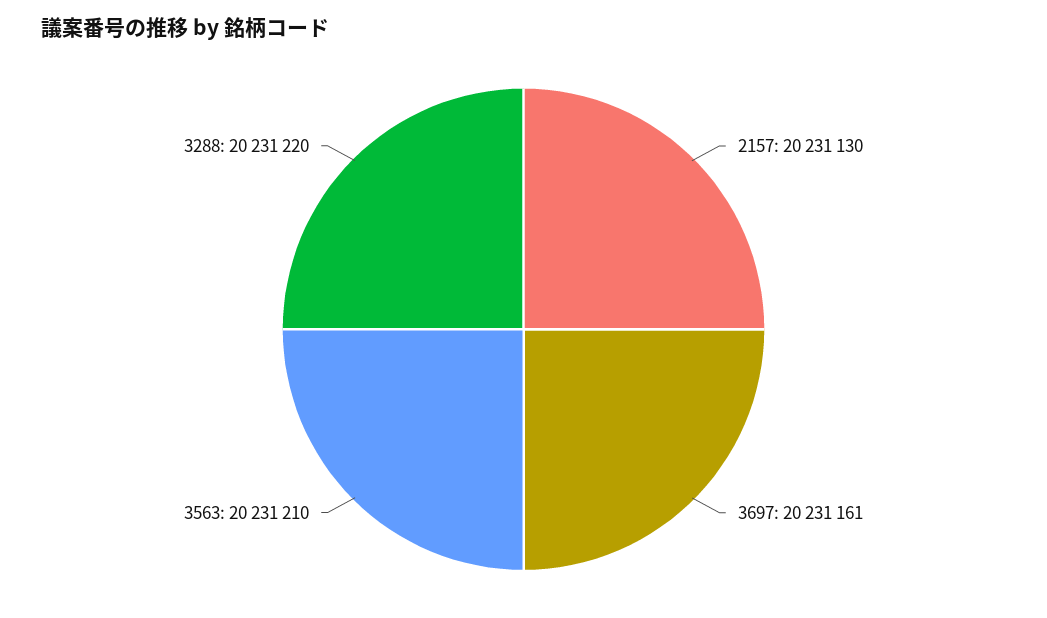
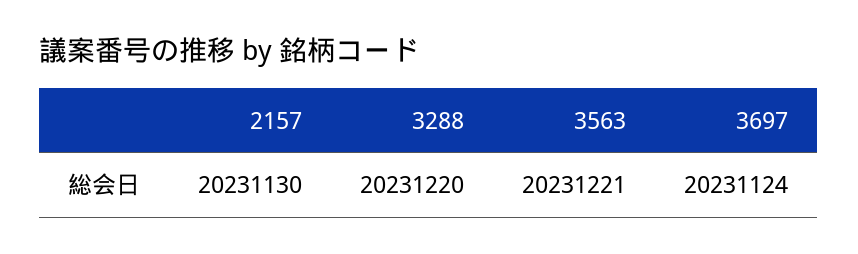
  {
    "2157": 20231130,
-   "3697": 20231161,
+   "3697": 20231124,
-   "3563": 20231210,
+   "3563": 20231221,
    "3288": 20231220
  }

